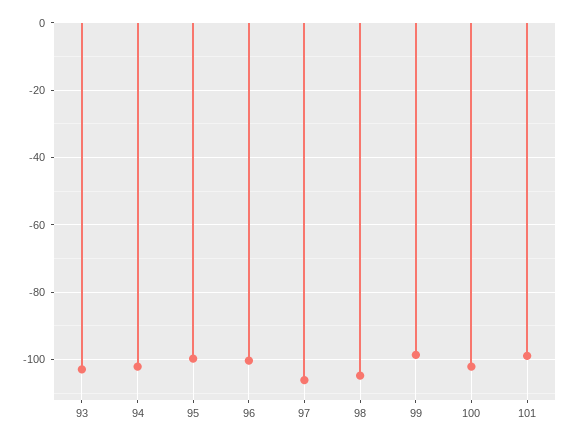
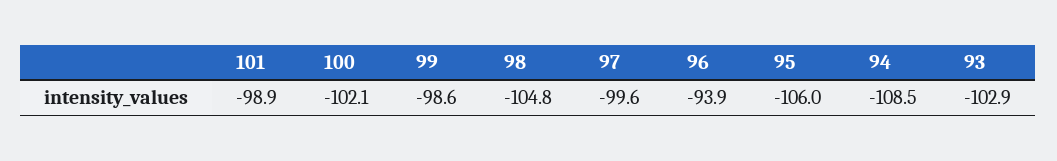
  {
    "93": -102.9,
-   "94": -102,
+   "94": -108.5,
-   "95": -100,
+   "95": -106,
-   "96": -100,
+   "96": -93.9,
-   "97": -106,
+   "97": -99.6,
    "98": -104.8,
    "99": -98.6,
    "100": -102.1,
    "101": -98.9
  }

